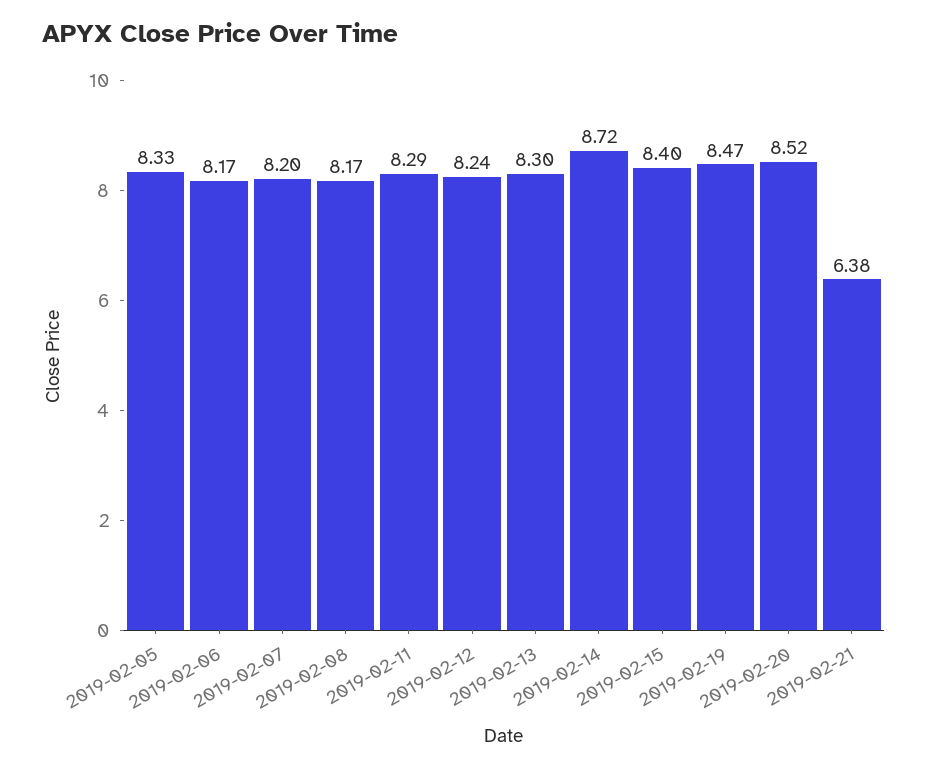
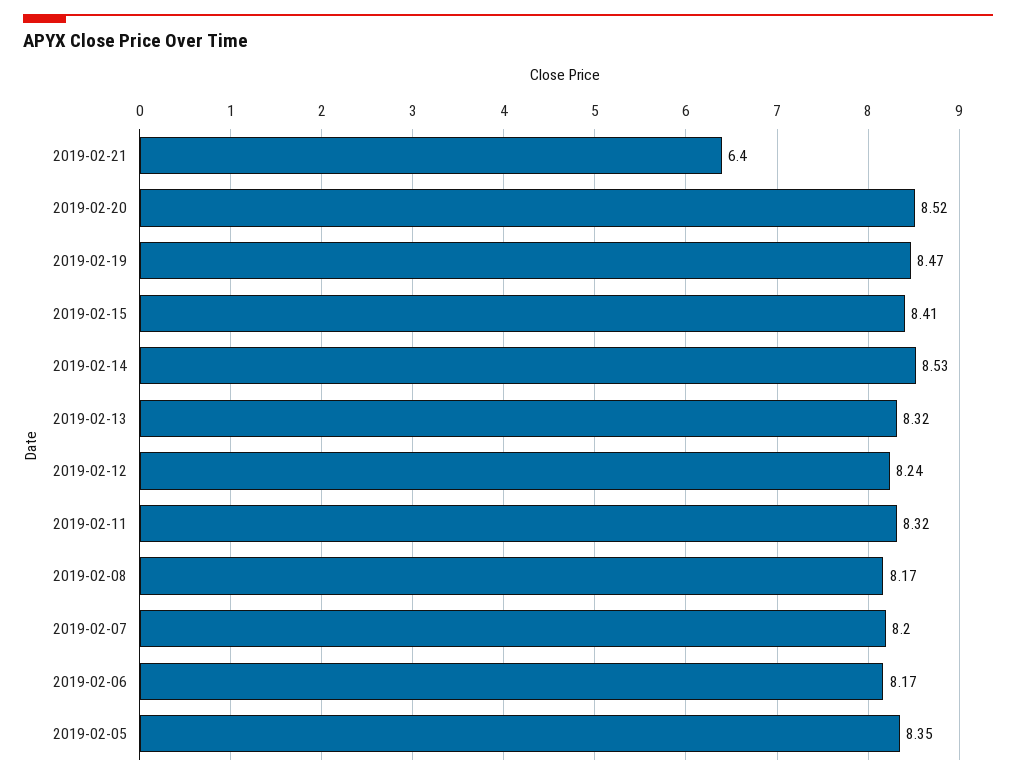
  {
-   "2019-02-05": 8.33,
+   "2019-02-05": 8.35,
    "2019-02-06": 8.17,
    "2019-02-07": 8.2,
    "2019-02-08": 8.17,
-   "2019-02-11": 8.29,
+   "2019-02-11": 8.32,
    "2019-02-12": 8.24,
-   "2019-02-13": 8.3,
+   "2019-02-13": 8.32,
-   "2019-02-14": 8.72,
+   "2019-02-14": 8.53,
-   "2019-02-15": 8.4,
+   "2019-02-15": 8.41,
    "2019-02-19": 8.47,
    "2019-02-20": 8.52,
-   "2019-02-21": 6.38
+   "2019-02-21": 6.4
  }

